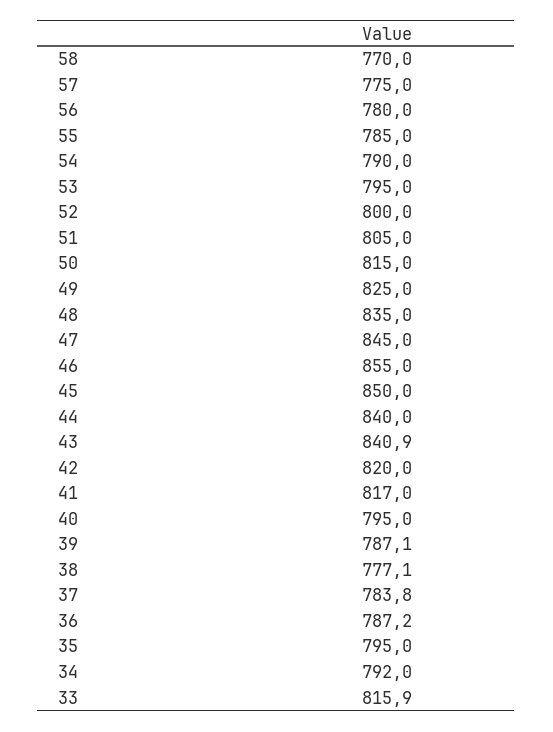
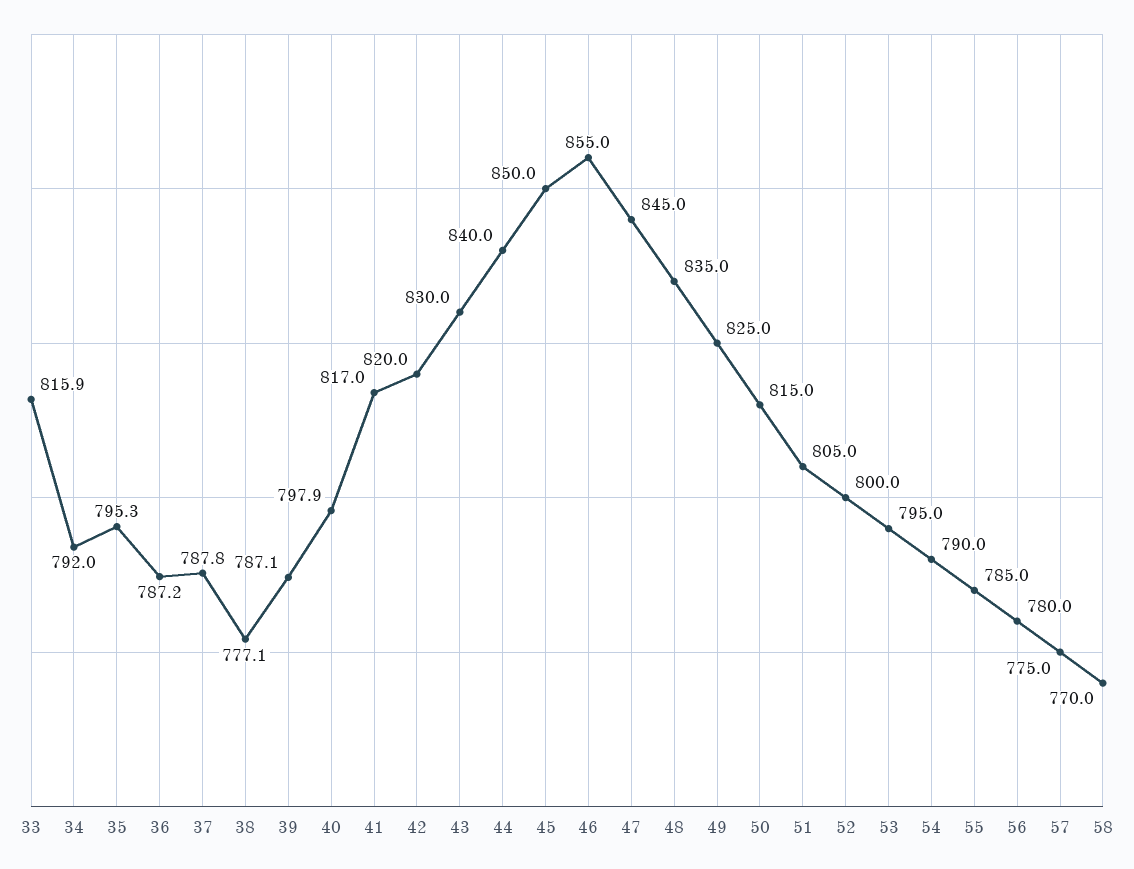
  {
    "58": 770,
    "57": 775,
    "56": 780,
    "55": 785,
    "54": 790,
    "53": 795,
    "52": 800,
    "51": 805,
    "50": 815,
    "49": 825,
    "48": 835,
    "47": 845,
    "46": 855,
    "45": 850,
    "44": 840,
-   "43": 840.9,
+   "43": 830,
    "42": 820,
    "41": 817,
-   "40": 795,
+   "40": 797.9,
    "39": 787.1,
    "38": 777.1,
-   "37": 783.8,
+   "37": 787.8,
    "36": 787.2,
-   "35": 795,
+   "35": 795.3,
    "34": 792,
    "33": 815.9
  }

